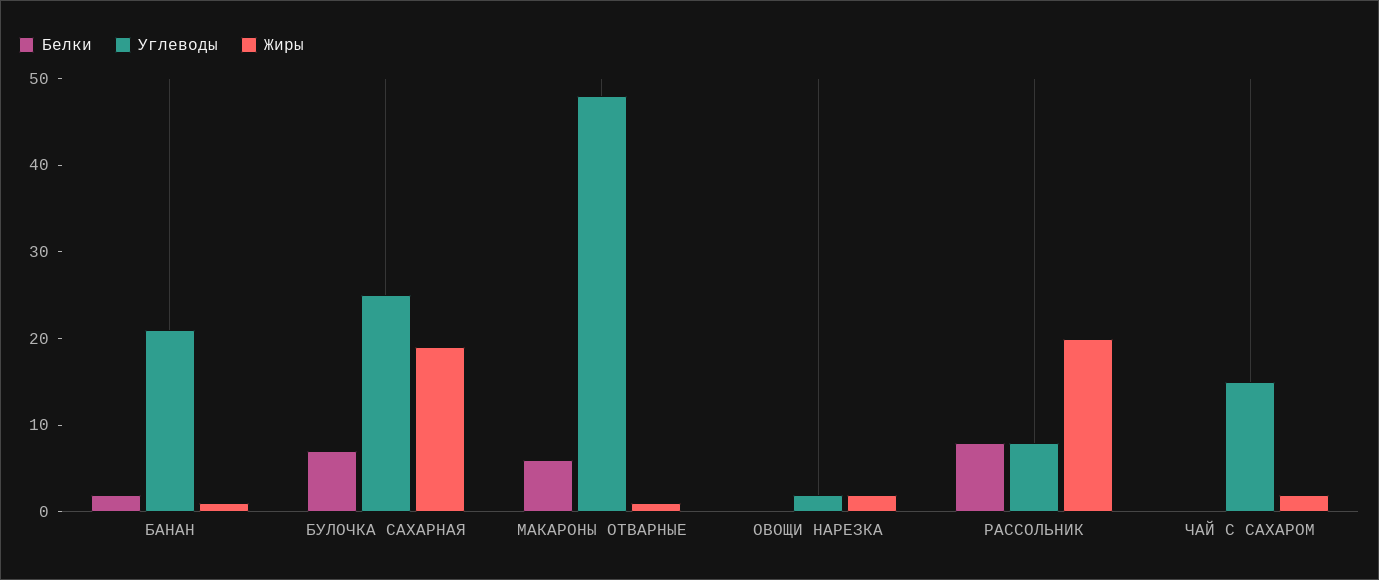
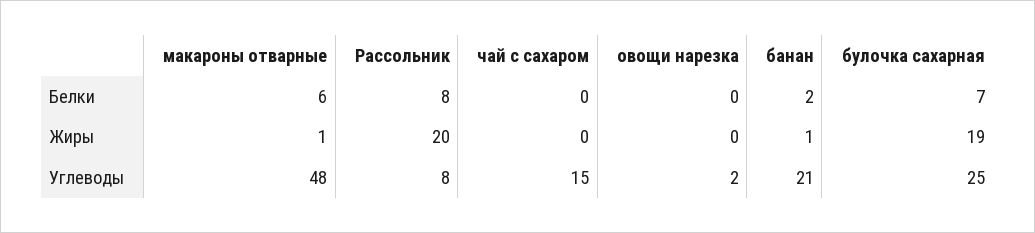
  {
    "Белки": {
      "БАНАН": 2,
      "БУЛОЧКА САХАРНАЯ": 7,
      "МАКАРОНЫ ОТВАРНЫЕ": 6,
      "ОВОЩИ НАРЕЗКА": 0,
      "РАССОЛЬНИК": 8,
      "ЧАЙ С САХАРОМ": 0
    },
    "Углеводы": {
      "БАНАН": 21,
      "БУЛОЧКА САХАРНАЯ": 25,
      "МАКАРОНЫ ОТВАРНЫЕ": 48,
      "ОВОЩИ НАРЕЗКА": 2,
      "РАССОЛЬНИК": 8,
      "ЧАЙ С САХАРОМ": 15
    },
    "Жиры": {
      "БАНАН": 1,
      "БУЛОЧКА САХАРНАЯ": 19,
      "МАКАРОНЫ ОТВАРНЫЕ": 1,
-     "ОВОЩИ НАРЕЗКА": 2,
+     "ОВОЩИ НАРЕЗКА": 0,
      "РАССОЛЬНИК": 20,
-     "ЧАЙ С САХАРОМ": 2
+     "ЧАЙ С САХАРОМ": 0
    }
  }

